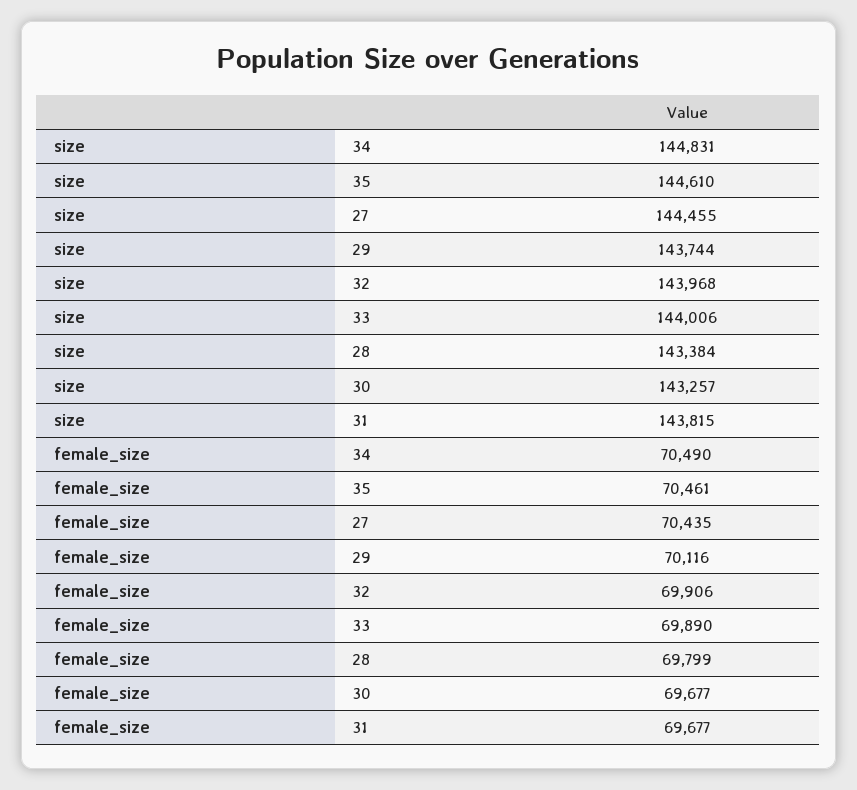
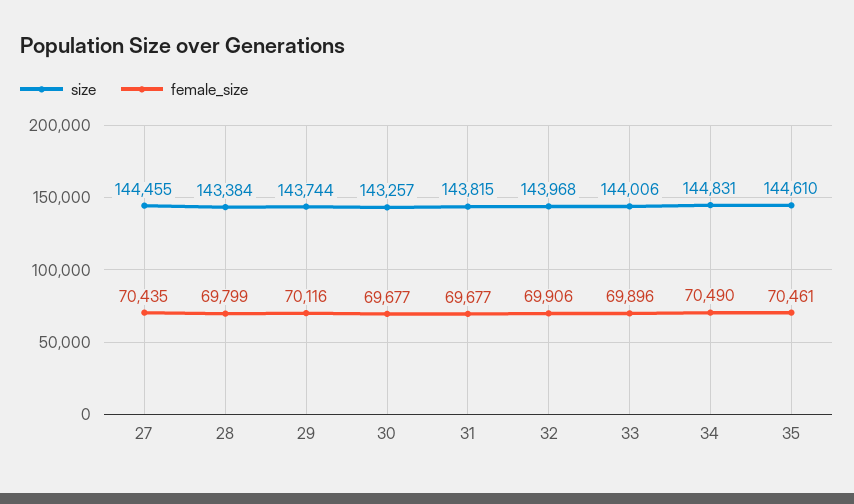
  {
    "size": {
      "34": 144831,
      "35": 144610,
      "27": 144455,
      "29": 143744,
      "32": 143968,
      "33": 144006,
      "28": 143384,
      "30": 143257,
      "31": 143815
    },
    "female_size": {
      "34": 70490,
      "35": 70461,
      "27": 70435,
      "29": 70116,
      "32": 69906,
-     "33": 69890,
+     "33": 69896,
      "28": 69799,
      "30": 69677,
      "31": 69677
    }
  }

